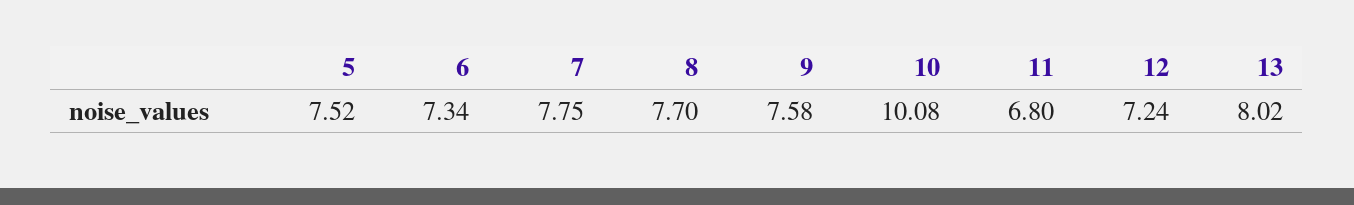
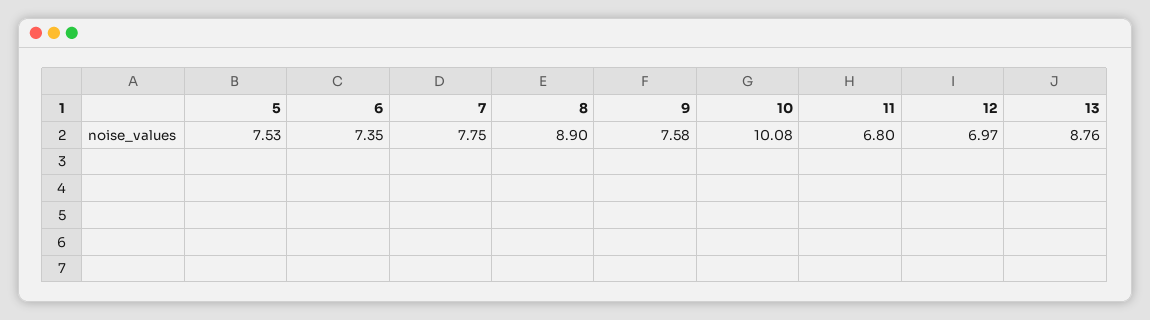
  {
-   "5": 7.52,
+   "5": 7.53,
-   "6": 7.34,
+   "6": 7.35,
    "7": 7.75,
-   "8": 7.7,
+   "8": 8.9,
    "9": 7.58,
    "10": 10.08,
    "11": 6.8,
-   "12": 7.24,
+   "12": 6.97,
-   "13": 8.02
+   "13": 8.76
  }

